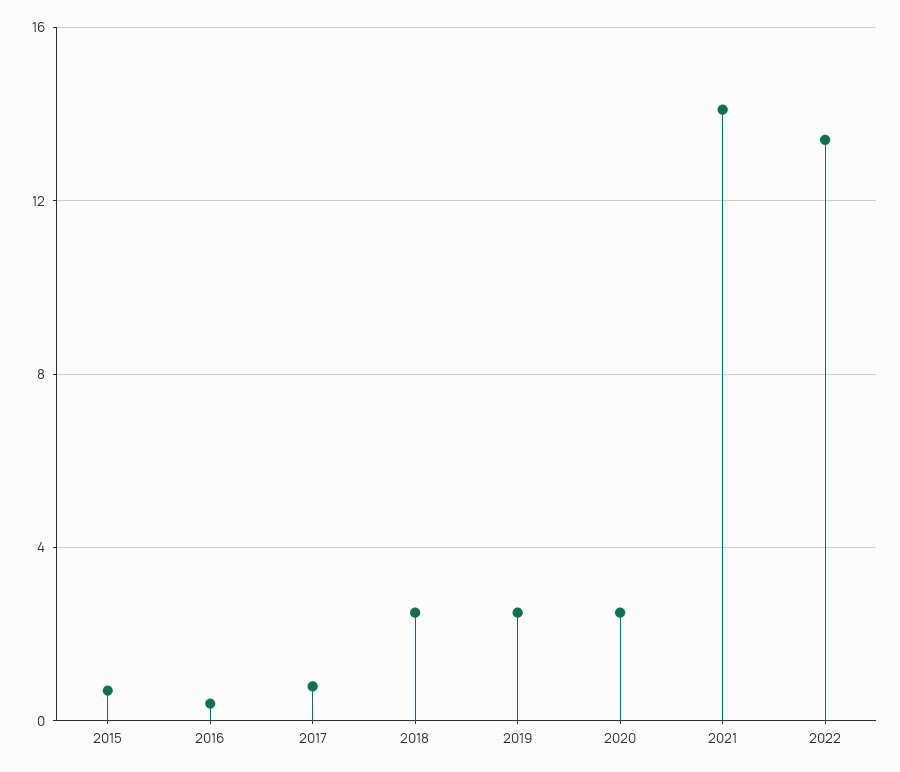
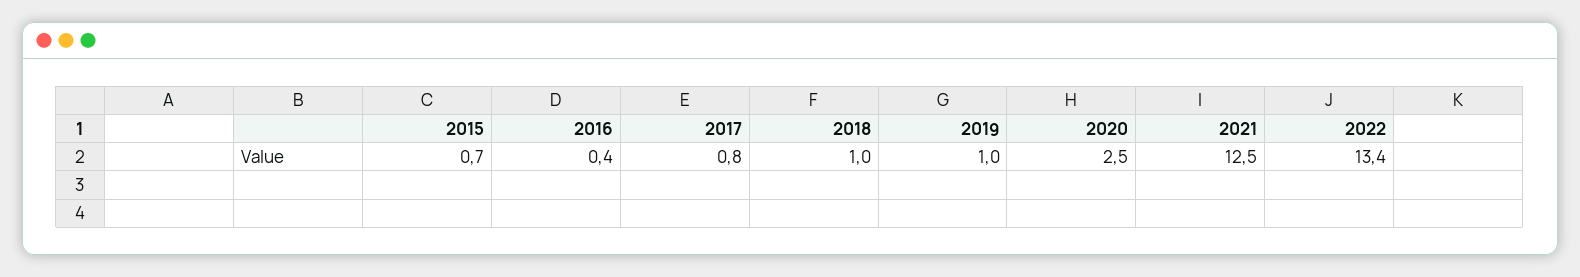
  {
    "2015": 0.7,
    "2016": 0.4,
    "2017": 0.8,
-   "2018": 2.5,
+   "2018": 1,
-   "2019": 2.5,
+   "2019": 1,
    "2020": 2.5,
-   "2021": 14,
+   "2021": 12.5,
    "2022": 13.4
  }

